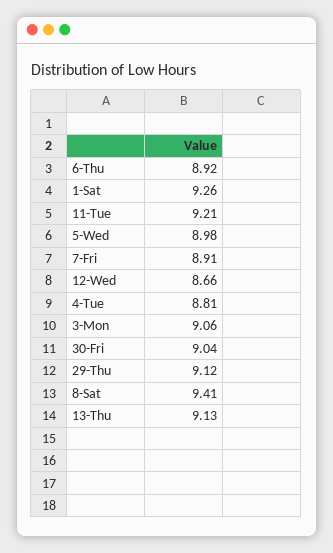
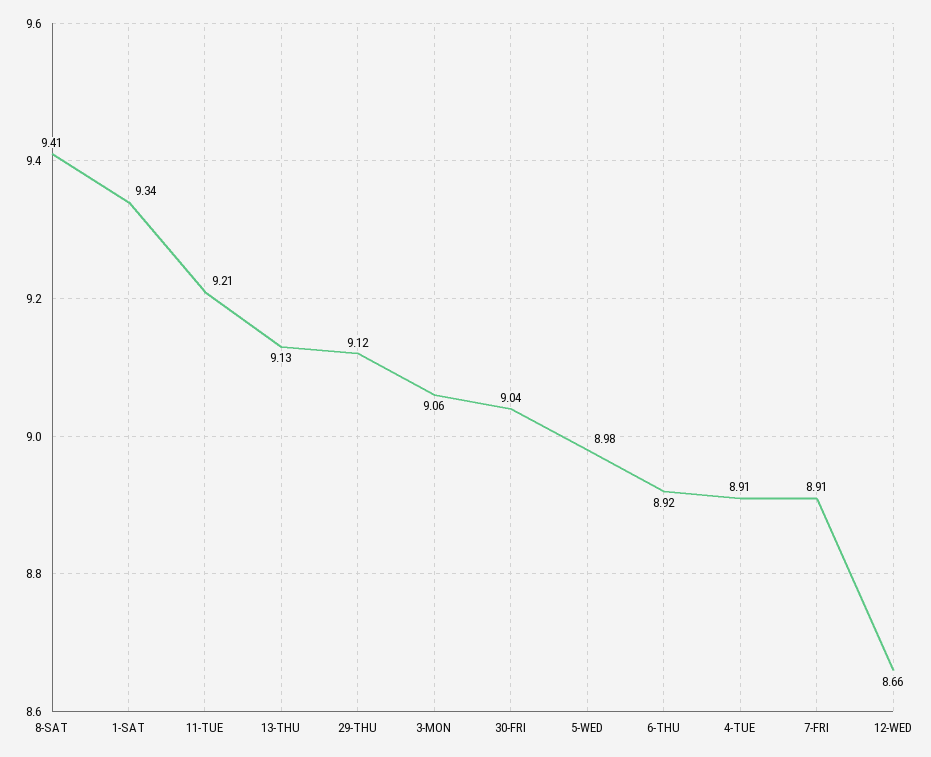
  {
    "6-Thu": 8.92,
-   "1-Sat": 9.26,
+   "1-Sat": 9.34,
    "11-Tue": 9.21,
    "5-Wed": 8.98,
    "7-Fri": 8.91,
    "12-Wed": 8.66,
-   "4-Tue": 8.81,
+   "4-Tue": 8.91,
    "3-Mon": 9.06,
    "30-Fri": 9.04,
    "29-Thu": 9.12,
    "8-Sat": 9.41,
    "13-Thu": 9.13
  }

